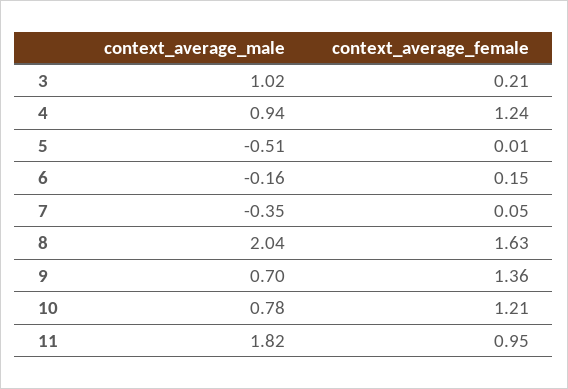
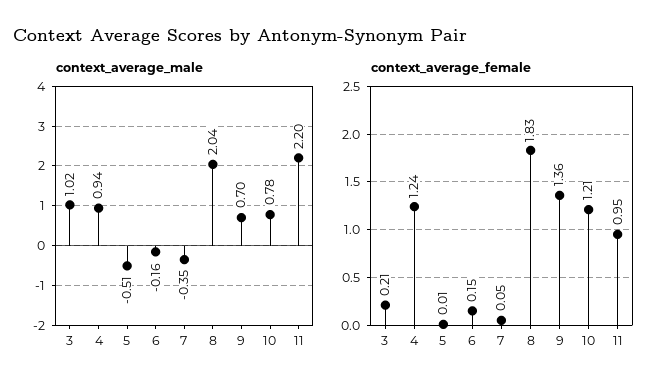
  {
    "context_average_male": {
      "3": 1.02,
      "4": 0.94,
      "5": -0.51,
      "6": -0.16,
      "7": -0.35,
      "8": 2.04,
      "9": 0.7,
      "10": 0.78,
-     "11": 1.82
+     "11": 2.2
    },
    "context_average_female": {
      "3": 0.21,
      "4": 1.24,
      "5": 0.01,
      "6": 0.15,
      "7": 0.05,
-     "8": 1.63,
+     "8": 1.83,
      "9": 1.36,
      "10": 1.21,
      "11": 0.95
    }
  }

